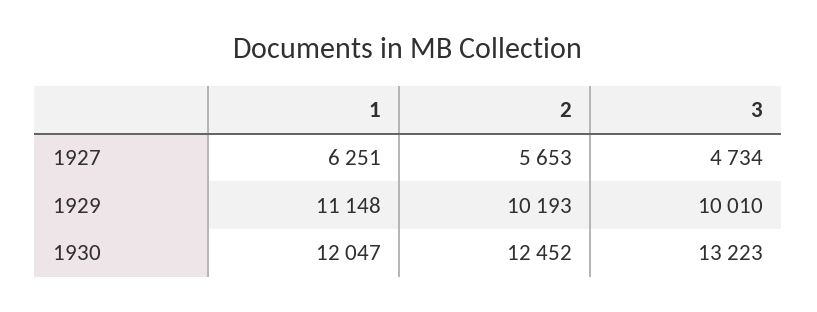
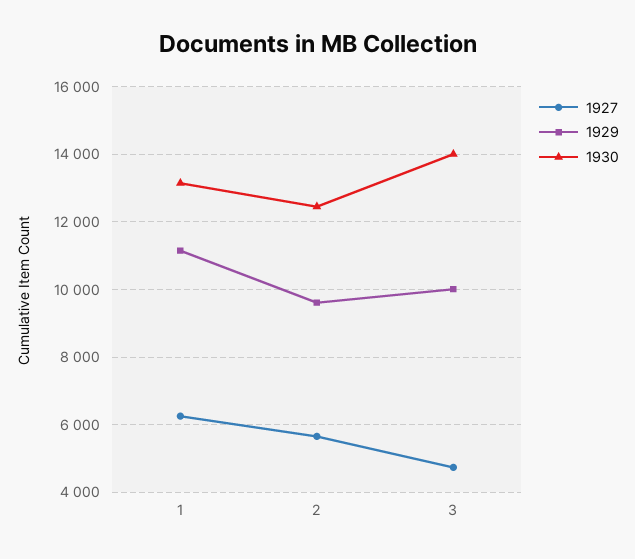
  {
    "1927": {
      "1": 6251,
      "2": 5653,
      "3": 4734
    },
    "1929": {
      "1": 11148,
-     "2": 10193,
+     "2": 9600,
      "3": 10010
    },
    "1930": {
-     "1": 12047,
+     "1": 13200,
      "2": 12452,
-     "3": 13223
+     "3": 14000
    }
  }

